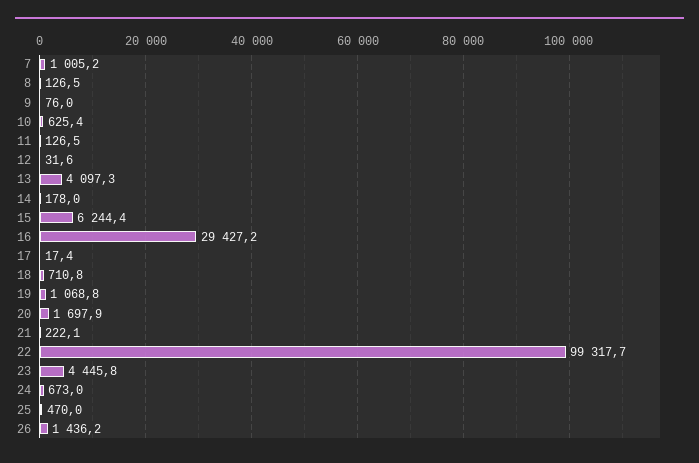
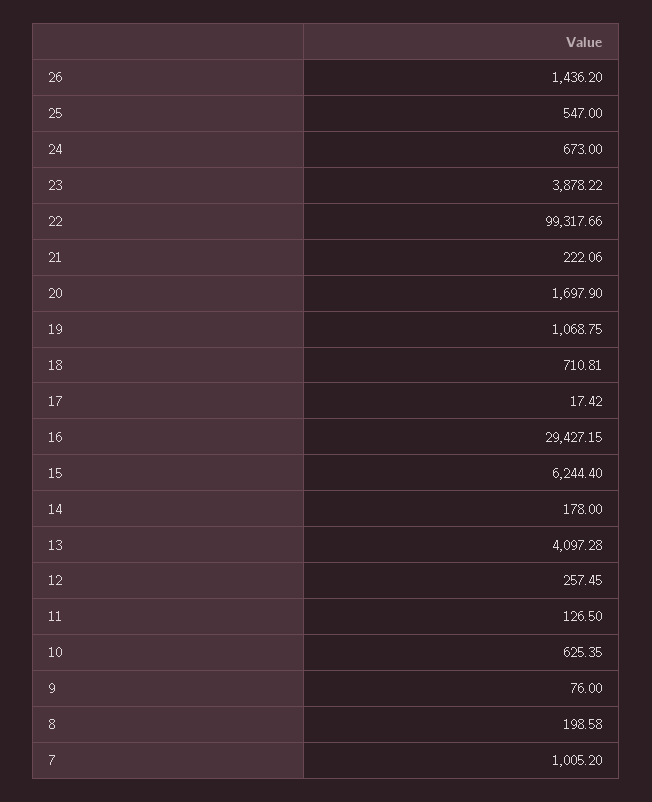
  {
    "7": 1005.2,
-   "8": 126.5,
+   "8": 198.58,
    "9": 76,
    "10": 625.35,
    "11": 126.5,
-   "12": 31.6,
+   "12": 257.45,
    "13": 4097.28,
    "14": 178,
    "15": 6244.4,
    "16": 29427.15,
    "17": 17.42,
    "18": 710.81,
    "19": 1068.75,
    "20": 1697.9,
    "21": 222.06,
    "22": 99317.66,
-   "23": 4445.8,
+   "23": 3878.22,
    "24": 673,
-   "25": 470,
+   "25": 547,
    "26": 1436.2
  }

